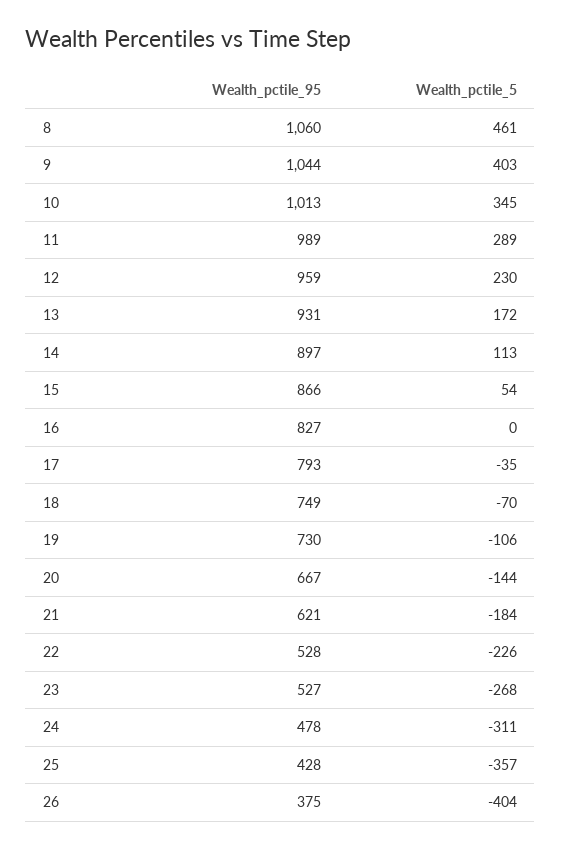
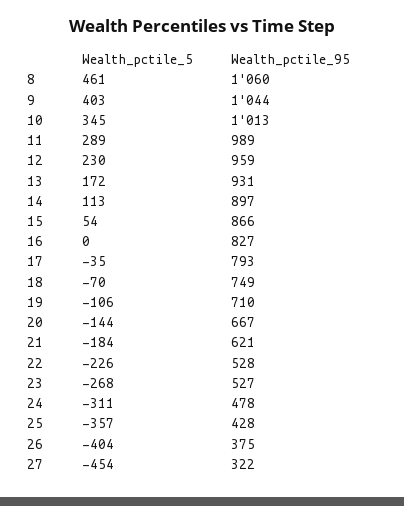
  {
    "Wealth_pctile_95": {
      "8": 1060,
      "9": 1044,
      "10": 1013,
      "11": 989,
      "12": 959,
      "13": 931,
      "14": 897,
      "15": 866,
      "16": 827,
      "17": 793,
      "18": 749,
-     "19": 730,
+     "19": 710,
      "20": 667,
      "21": 621,
      "22": 528,
      "23": 527,
      "24": 478,
      "25": 428,
-     "26": 375
+     "26": 375,
+     "27": 322
    },
    "Wealth_pctile_5": {
      "8": 461,
      "9": 403,
      "10": 345,
      "11": 289,
      "12": 230,
      "13": 172,
      "14": 113,
      "15": 54,
      "16": 0,
      "17": -35,
      "18": -70,
      "19": -106,
      "20": -144,
      "21": -184,
      "22": -226,
      "23": -268,
      "24": -311,
      "25": -357,
-     "26": -404
+     "26": -404,
+     "27": -454
    }
  }

